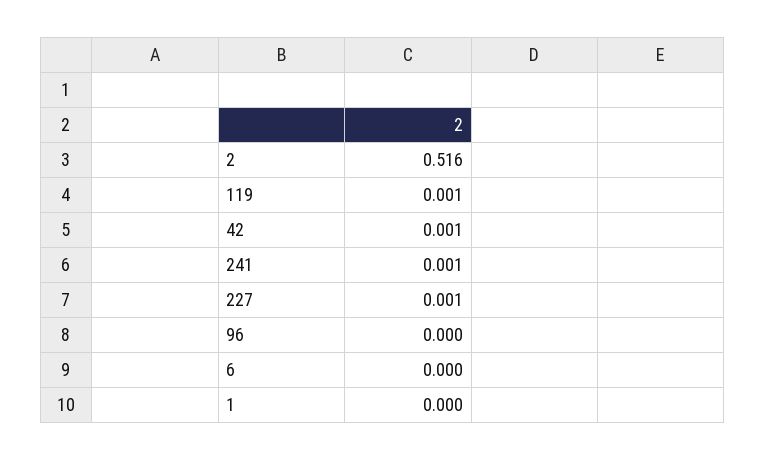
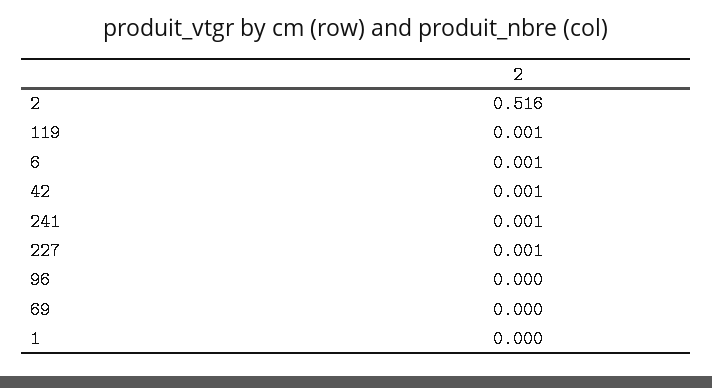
  {
    "2": 0.516,
    "119": 0.001,
    "42": 0.001,
    "241": 0.001,
    "227": 0.001,
    "96": 0,
-   "6": 0,
+   "6": 0.001,
-   "1": 0
+   "1": 0,
+   "69": 0
  }

